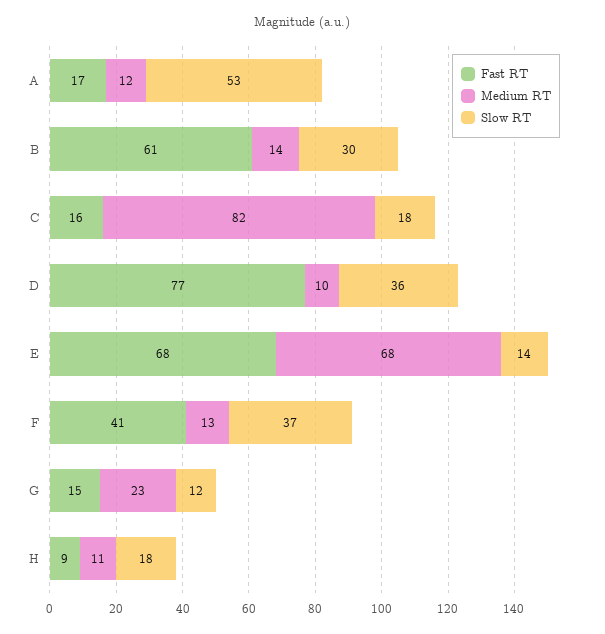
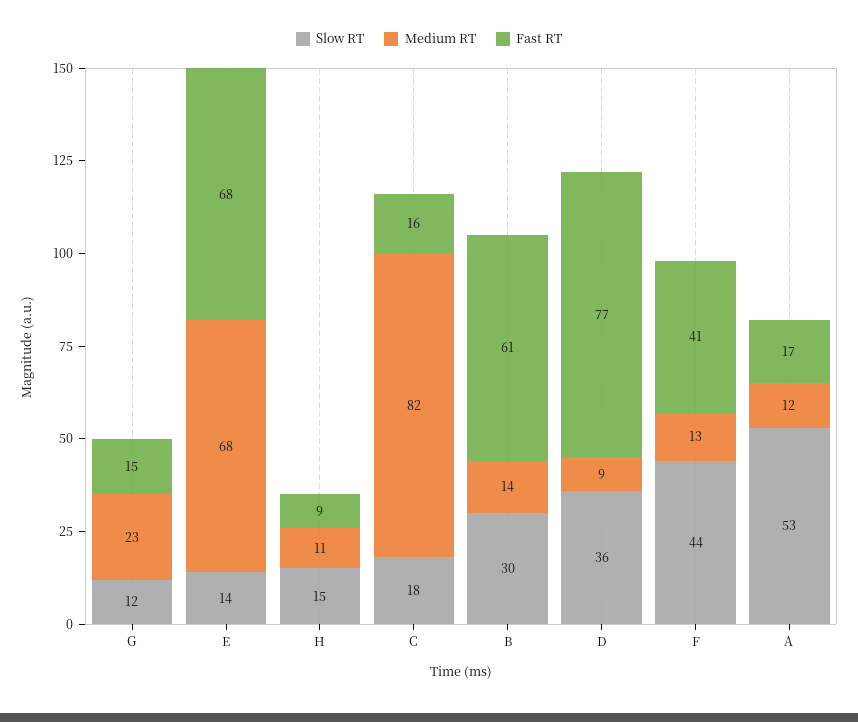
  {
    "Fast RT": {
      "A": 17,
      "B": 61,
      "C": 16,
      "D": 77,
      "E": 68,
      "F": 41,
      "G": 15,
      "H": 9
    },
    "Medium RT": {
      "A": 12,
      "B": 14,
      "C": 82,
-     "D": 10,
+     "D": 9,
      "E": 68,
      "F": 13,
      "G": 23,
      "H": 11
    },
    "Slow RT": {
      "A": 53,
      "B": 30,
      "C": 18,
      "D": 36,
      "E": 14,
-     "F": 37,
+     "F": 44,
      "G": 12,
-     "H": 18
+     "H": 15
    }
  }

